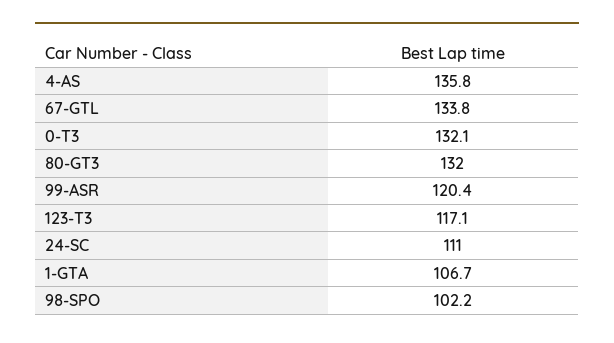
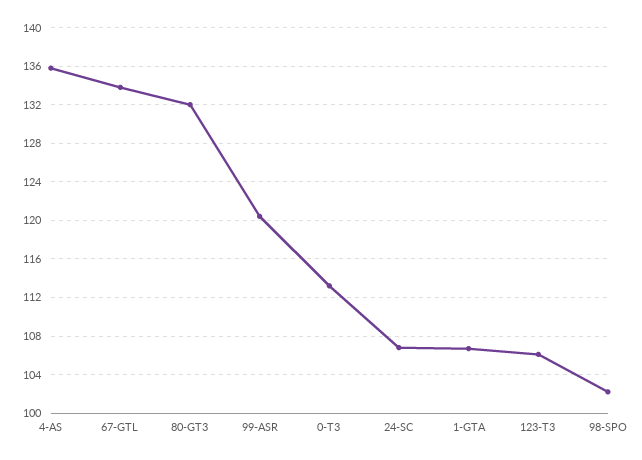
  {
    "4-AS": 135.8,
    "67-GTL": 133.8,
-   "0-T3": 132.1,
+   "0-T3": 113,
    "80-GT3": 132,
    "99-ASR": 120.4,
-   "123-T3": 117.1,
+   "123-T3": 106,
-   "24-SC": 111,
+   "24-SC": 107,
    "1-GTA": 106.7,
    "98-SPO": 102.2
  }

